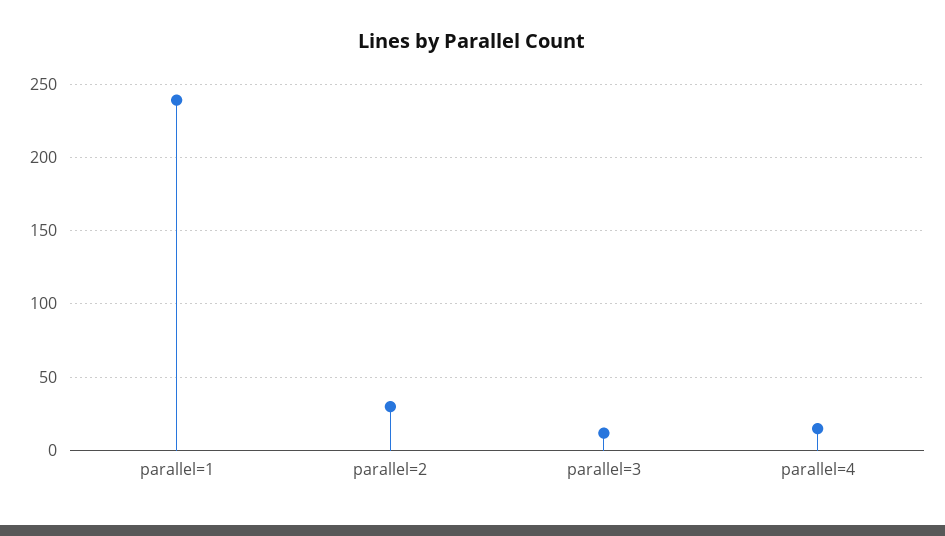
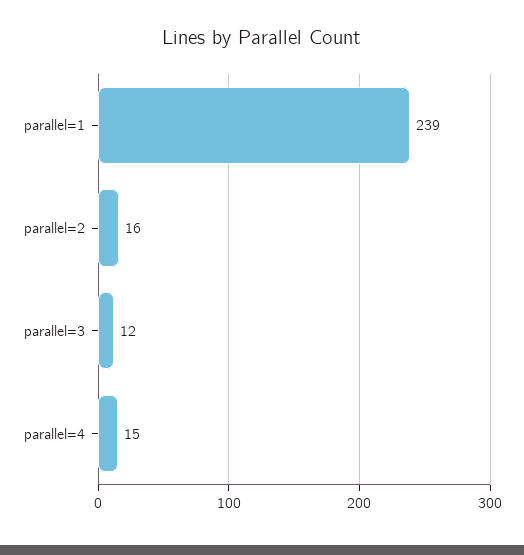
  {
    "parallel=1": 239,
-   "parallel=2": 30,
+   "parallel=2": 16,
    "parallel=3": 12,
    "parallel=4": 15
  }

